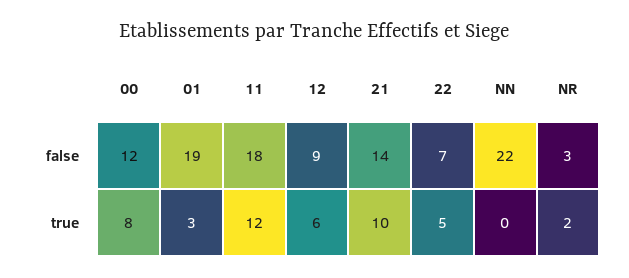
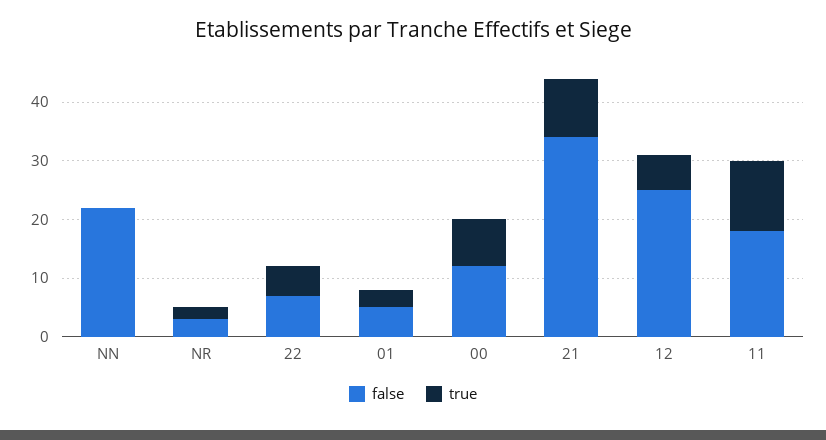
  {
    "false": {
      "00": 12,
-     "01": 19,
+     "01": 5,
      "11": 18,
-     "12": 9,
+     "12": 25,
-     "21": 14,
+     "21": 35,
      "22": 7,
      "NN": 22,
      "NR": 3
    },
    "true": {
      "00": 8,
      "01": 3,
      "11": 12,
      "12": 6,
      "21": 10,
      "22": 5,
      "NN": 0,
      "NR": 2
    }
  }

